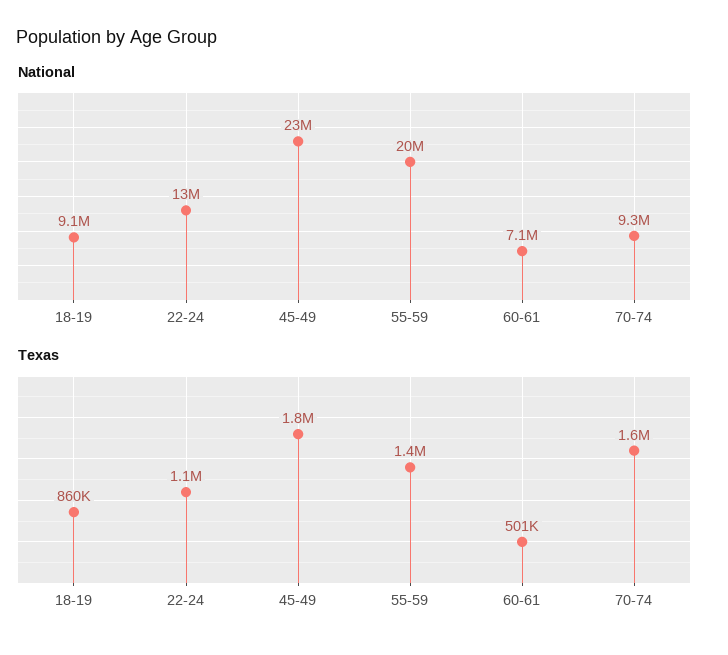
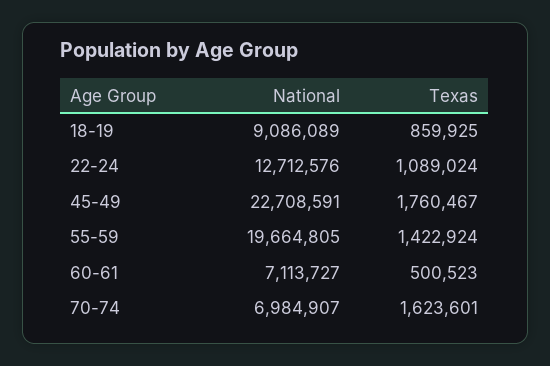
  {
    "National": {
      "18-19": 9086089,
      "22-24": 12712576,
      "45-49": 22708591,
      "55-59": 19664805,
      "60-61": 7113727,
-     "70-74": 9300000
+     "70-74": 6984907
    },
    "Texas": {
      "18-19": 859925,
      "22-24": 1089024,
      "45-49": 1760467,
      "55-59": 1422924,
      "60-61": 500523,
      "70-74": 1623601
    }
  }

